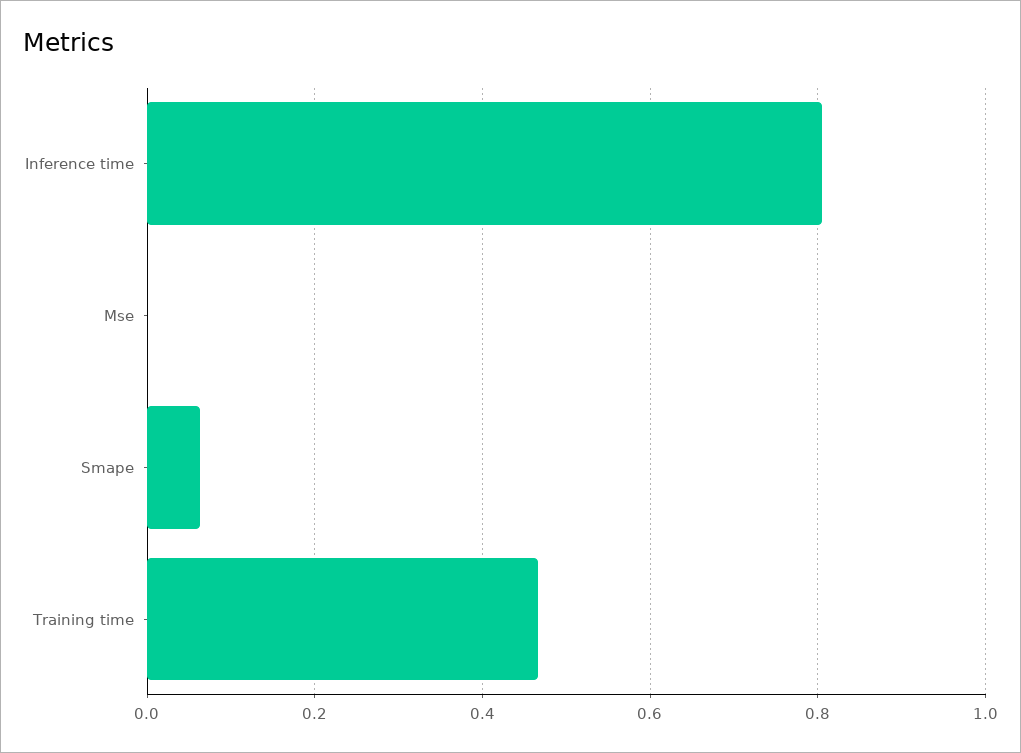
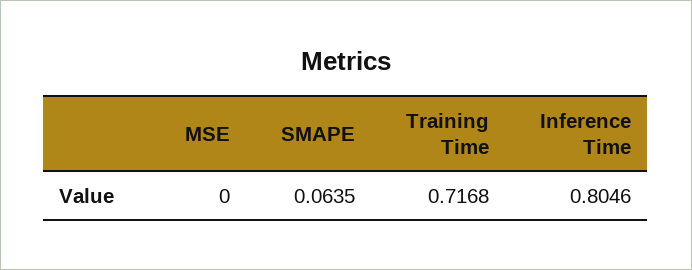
  {
    "Inference time": 0.8046,
    "Mse": 0,
    "Smape": 0.0635,
-   "Training time": 0.46
+   "Training time": 0.7168
  }

